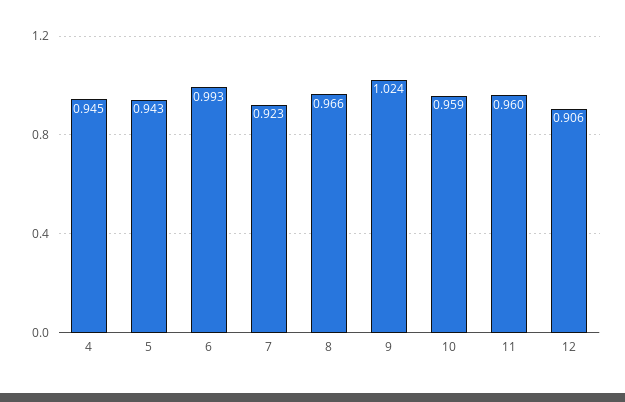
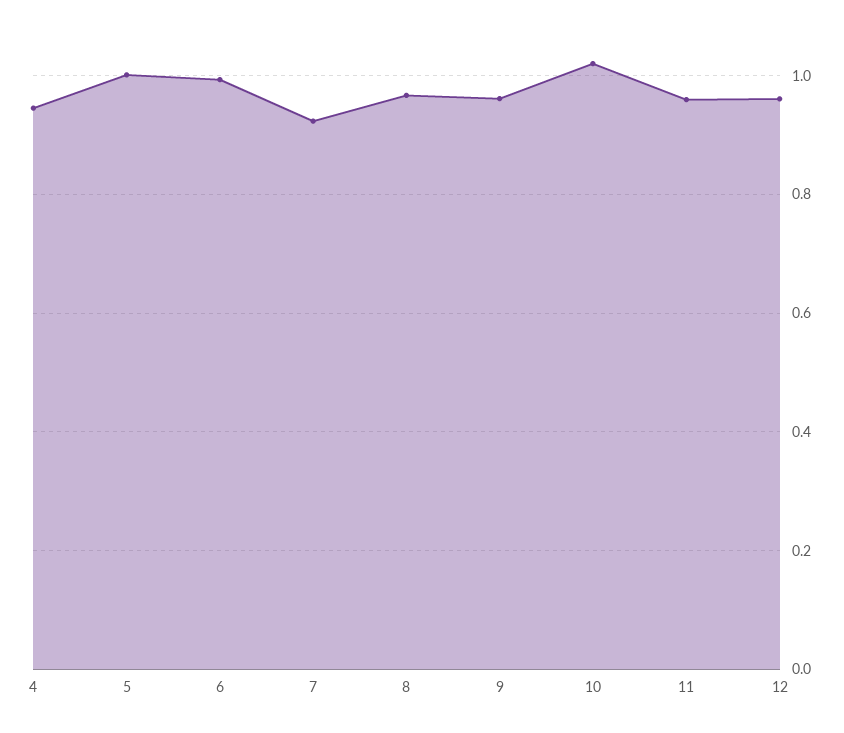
  {
    "4": 0.945,
-   "5": 0.943,
+   "5": 1,
    "6": 0.993,
    "7": 0.923,
    "8": 0.966,
-   "9": 1.024,
+   "9": 0.96,
-   "10": 0.959,
+   "10": 1.02,
    "11": 0.96,
-   "12": 0.906
+   "12": 0.96
  }

